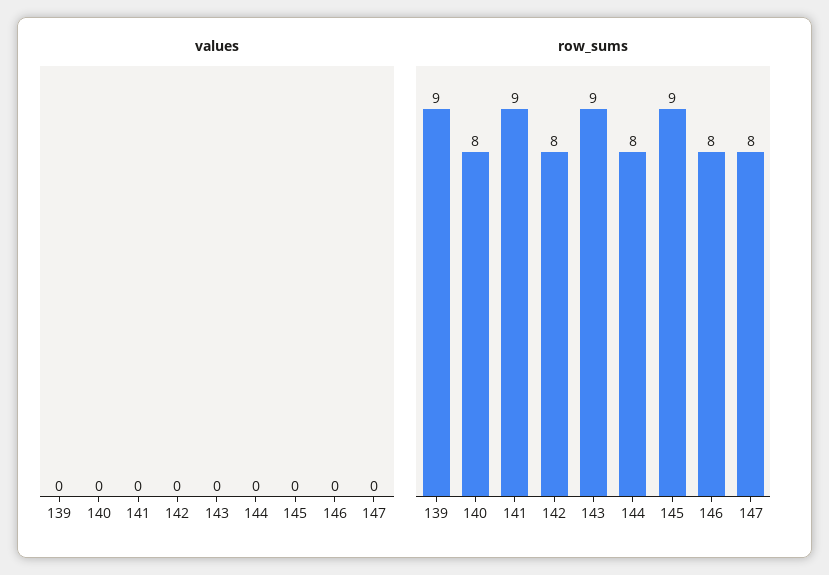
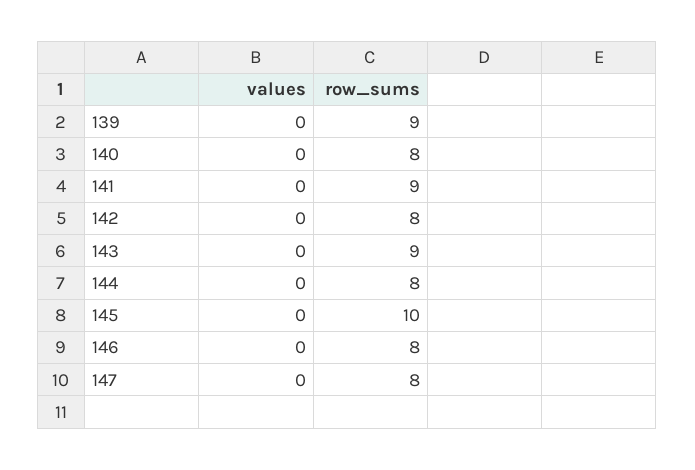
  {
    "values": {
      "139": 0,
      "140": 0,
      "141": 0,
      "142": 0,
      "143": 0,
      "144": 0,
      "145": 0,
      "146": 0,
      "147": 0
    },
    "row_sums": {
      "139": 9,
      "140": 8,
      "141": 9,
      "142": 8,
      "143": 9,
      "144": 8,
-     "145": 9,
+     "145": 10,
      "146": 8,
      "147": 8
    }
  }

